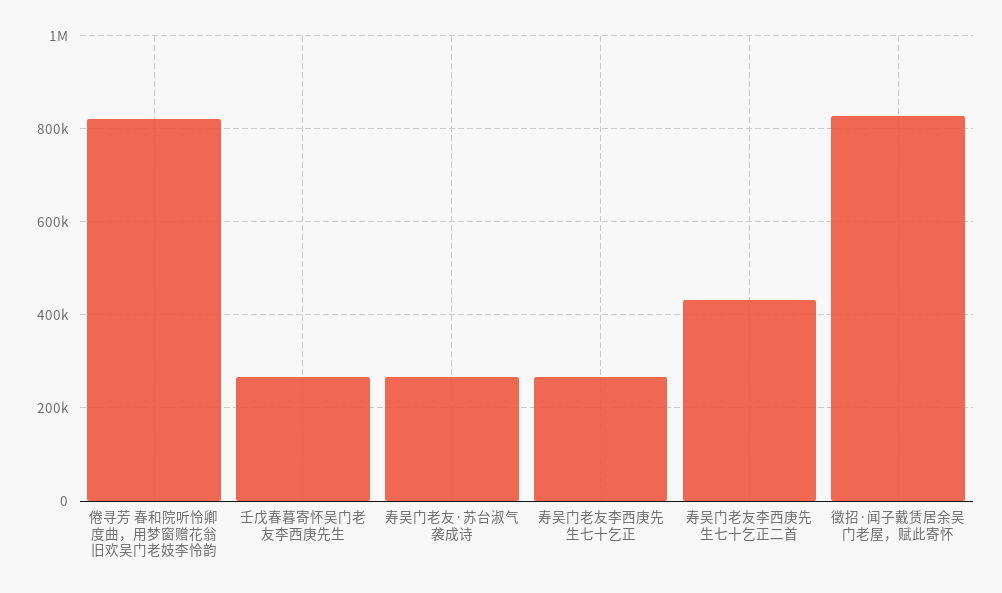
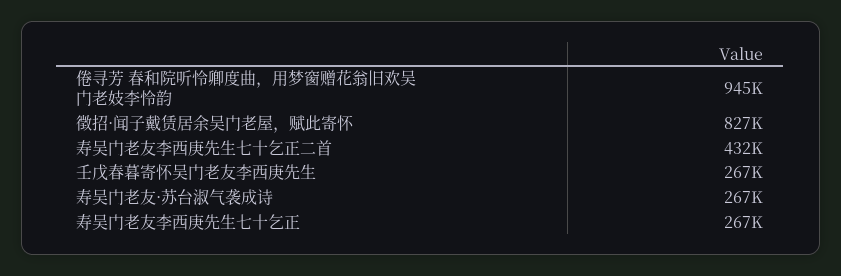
  {
-   "倦寻芳 春和院听怜卿度曲，用梦窗赠花翁旧欢吴门老妓李怜韵": 820000,
+   "倦寻芳 春和院听怜卿度曲，用梦窗赠花翁旧欢吴门老妓李怜韵": 945000,
    "壬戊春暮寄怀吴门老友李西庚先生": 267000,
    "寿吴门老友·苏台淑气袭成诗": 267000,
    "寿吴门老友李西庚先生七十乞正": 267000,
    "寿吴门老友李西庚先生七十乞正二首": 432000,
    "徵招·闻子戴赁居余吴门老屋，赋此寄怀": 827000
  }

